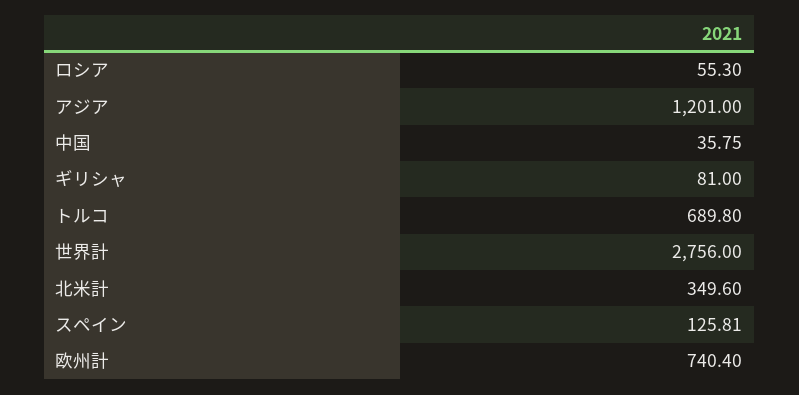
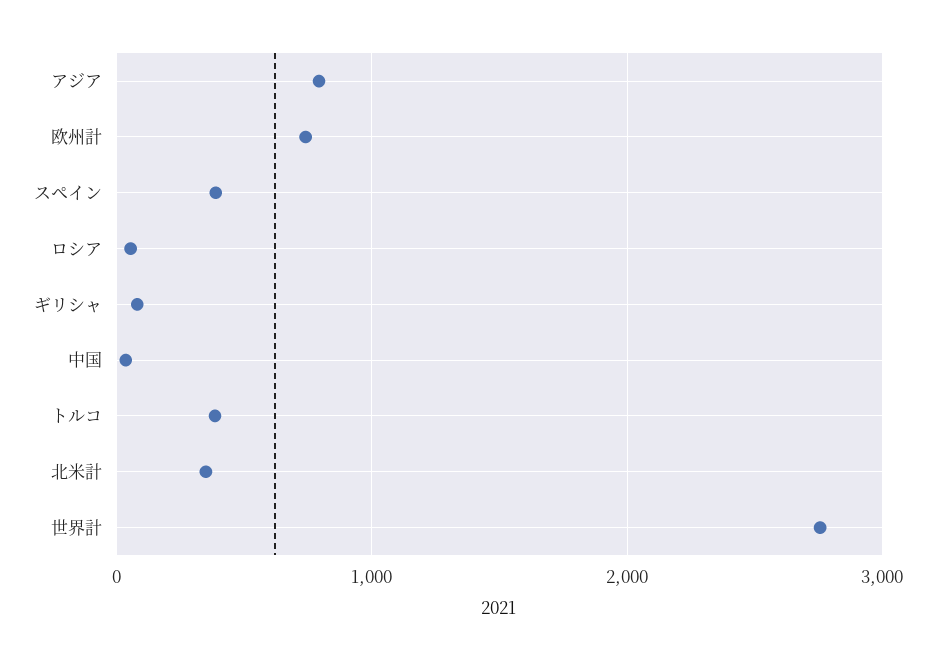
  {
    "ロシア": 55.3,
-   "アジア": 1201,
+   "アジア": 800,
    "中国": 35.75,
    "ギリシャ": 81,
-   "トルコ": 689.8,
+   "トルコ": 400,
    "世界計": 2756,
    "北米計": 349.6,
-   "スペイン": 125.81,
+   "スペイン": 400,
    "欧州計": 740.4
  }

